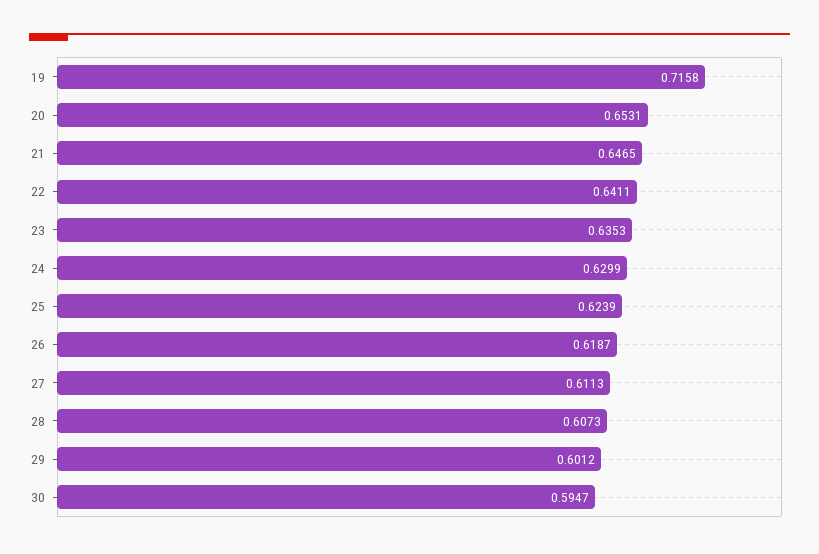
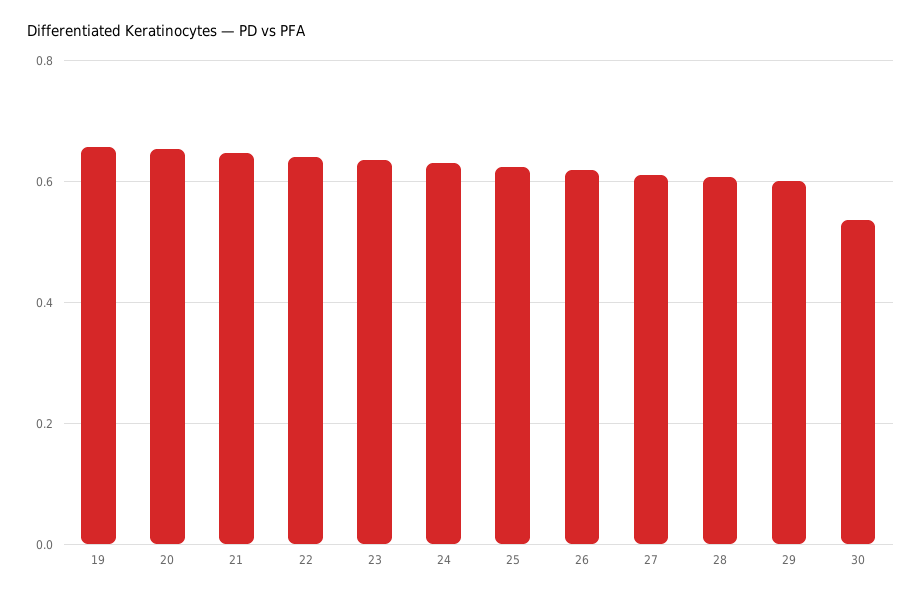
  {
-   "19": 0.7158,
+   "19": 0.66,
    "20": 0.6531,
    "21": 0.6465,
    "22": 0.6411,
    "23": 0.6353,
    "24": 0.6299,
    "25": 0.6239,
    "26": 0.6187,
    "27": 0.6113,
    "28": 0.6073,
    "29": 0.6012,
-   "30": 0.5947
+   "30": 0.54
  }

